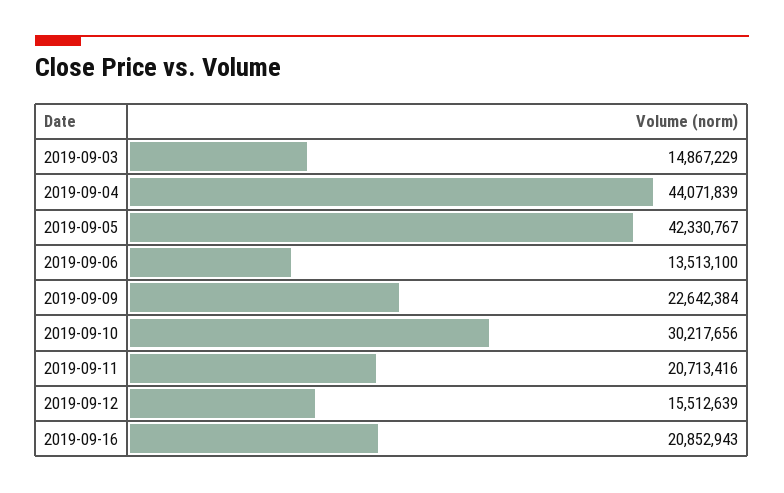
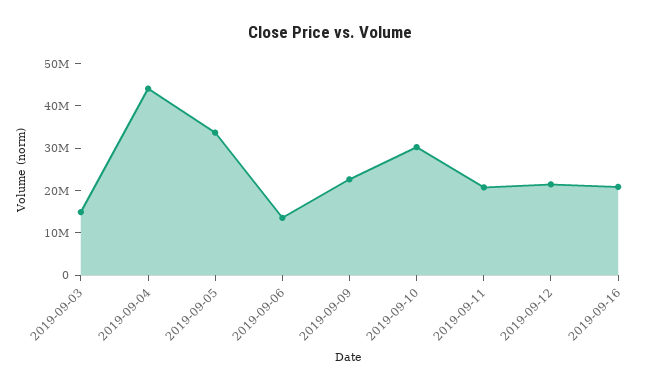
  {
    "2019-09-03": 14867229,
    "2019-09-04": 44071839,
-   "2019-09-05": 42330767,
+   "2019-09-05": 34000000,
    "2019-09-06": 13513100,
    "2019-09-09": 22642384,
    "2019-09-10": 30217656,
    "2019-09-11": 20713416,
-   "2019-09-12": 15512639,
+   "2019-09-12": 22000000,
    "2019-09-16": 20852943
  }

